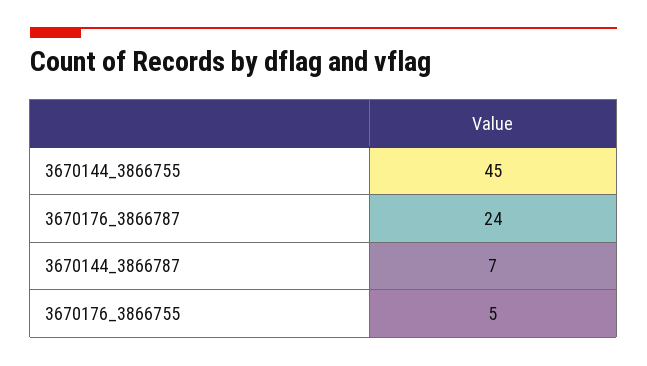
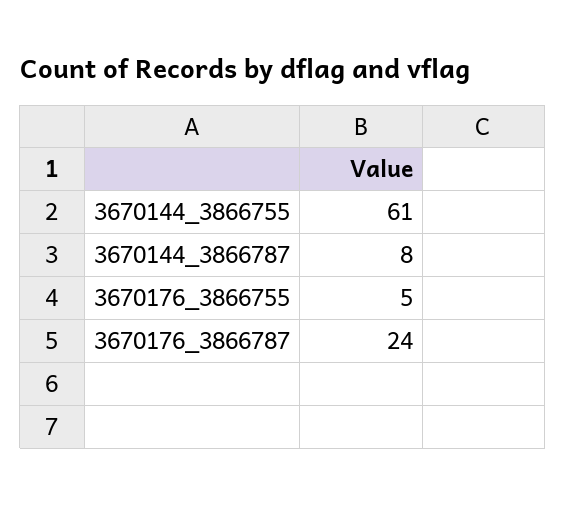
  {
-   "3670144_3866755": 45,
+   "3670144_3866755": 61,
    "3670176_3866787": 24,
-   "3670144_3866787": 7,
+   "3670144_3866787": 8,
    "3670176_3866755": 5
  }

